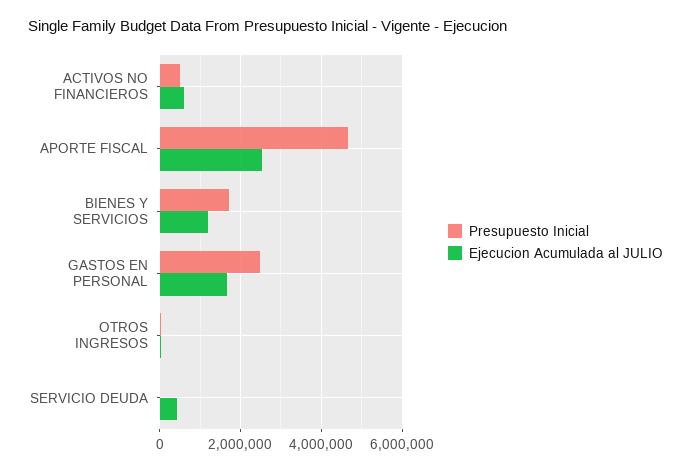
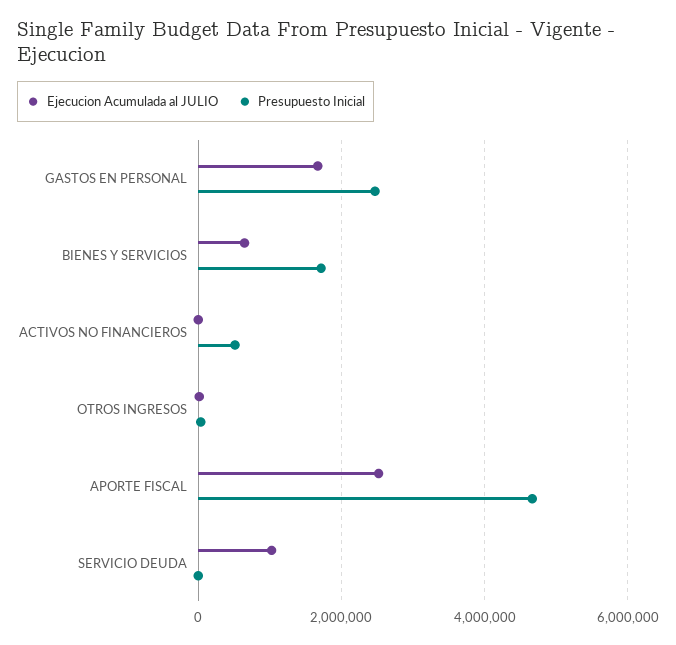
  {
    "Presupuesto Inicial": {
      "ACTIVOS NO FINANCIEROS": 600000,
      "APORTE FISCAL": 4600000,
      "BIENES Y SERVICIOS": 1800000,
      "GASTOS EN PERSONAL": 2400000,
      "OTROS INGRESOS": 0,
      "SERVICIO DEUDA": 0
    },
    "Ejecucion Acumulada al JULIO": {
-     "ACTIVOS NO FINANCIEROS": 600000,
+     "ACTIVOS NO FINANCIEROS": 0,
      "APORTE FISCAL": 2600000,
-     "BIENES Y SERVICIOS": 1200000,
+     "BIENES Y SERVICIOS": 600000,
      "GASTOS EN PERSONAL": 1600000,
      "OTROS INGRESOS": 0,
-     "SERVICIO DEUDA": 400000
+     "SERVICIO DEUDA": 1000000
    }
  }

